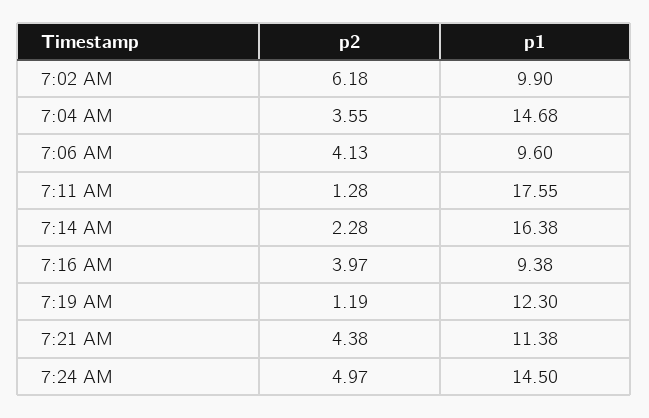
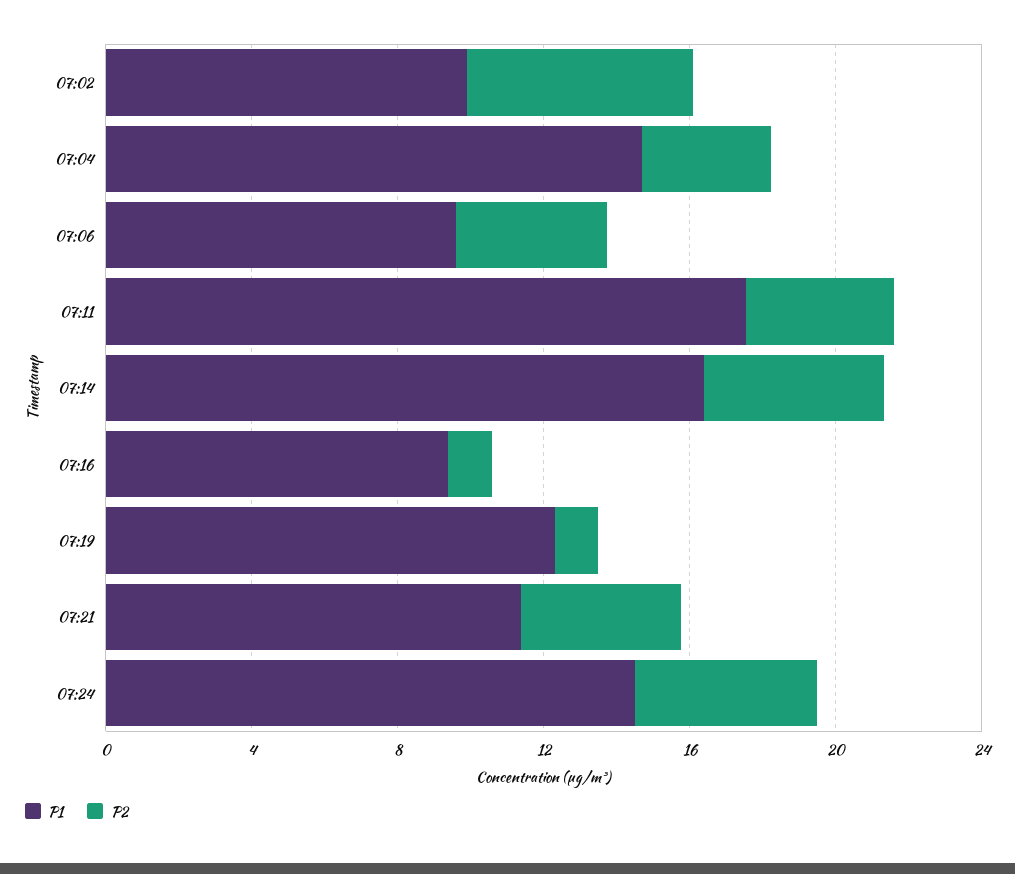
  {
    "p2": {
      "7:02 AM": 6.18,
      "7:04 AM": 3.55,
      "7:06 AM": 4.13,
-     "7:11 AM": 1.28,
+     "7:11 AM": 4,
-     "7:14 AM": 2.28,
+     "7:14 AM": 5,
-     "7:16 AM": 3.97,
+     "7:16 AM": 1,
      "7:19 AM": 1.19,
      "7:21 AM": 4.38,
      "7:24 AM": 4.97
    },
    "p1": {
      "7:02 AM": 9.9,
      "7:04 AM": 14.68,
      "7:06 AM": 9.6,
      "7:11 AM": 17.55,
      "7:14 AM": 16.38,
      "7:16 AM": 9.38,
      "7:19 AM": 12.3,
      "7:21 AM": 11.38,
      "7:24 AM": 14.5
    }
  }

